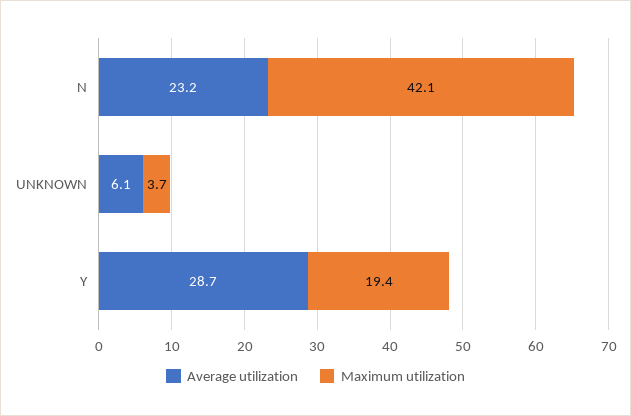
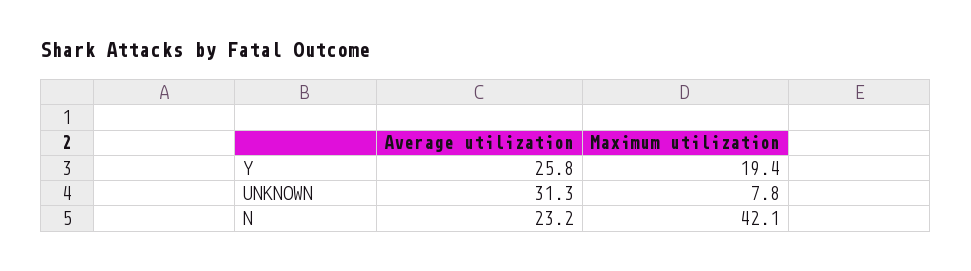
  {
    "Average utilization": {
      "N": 23.2,
-     "UNKNOWN": 6.1,
+     "UNKNOWN": 31.3,
-     "Y": 28.7
+     "Y": 25.8
    },
    "Maximum utilization": {
      "N": 42.1,
-     "UNKNOWN": 3.7,
+     "UNKNOWN": 7.8,
      "Y": 19.4
    }
  }

